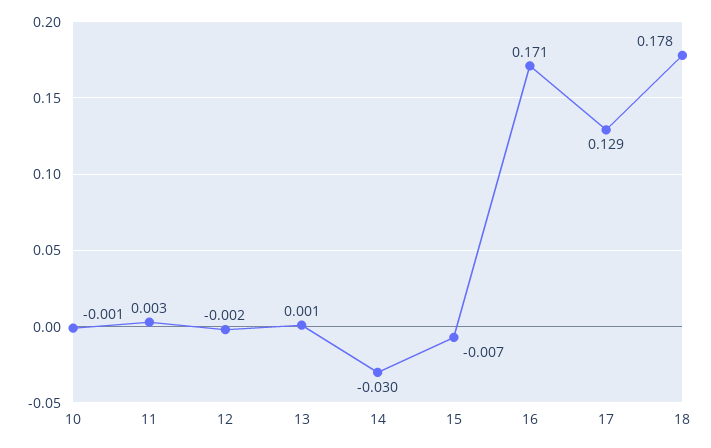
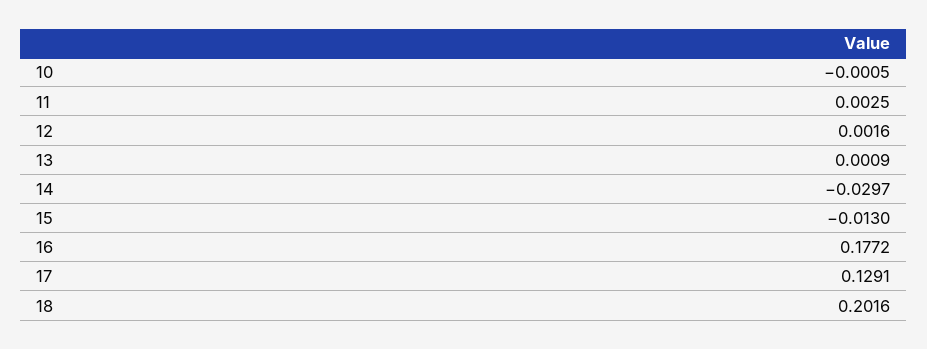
  {
    "10": -0.0005,
    "11": 0.0025,
-   "12": -0.002,
+   "12": 0.0016,
    "13": 0.0009,
    "14": -0.0297,
-   "15": -0.007,
+   "15": -0.013,
-   "16": 0.171,
+   "16": 0.1772,
    "17": 0.1291,
-   "18": 0.178
+   "18": 0.2016
  }

